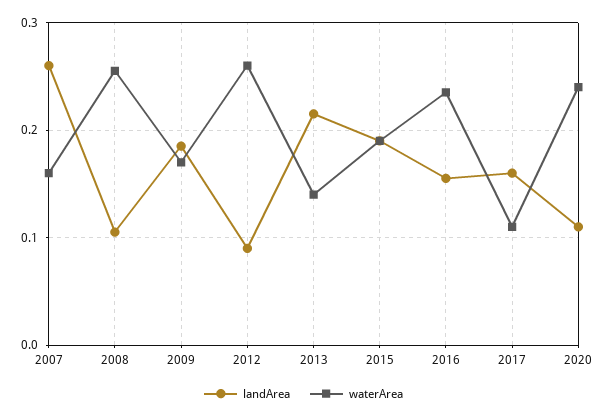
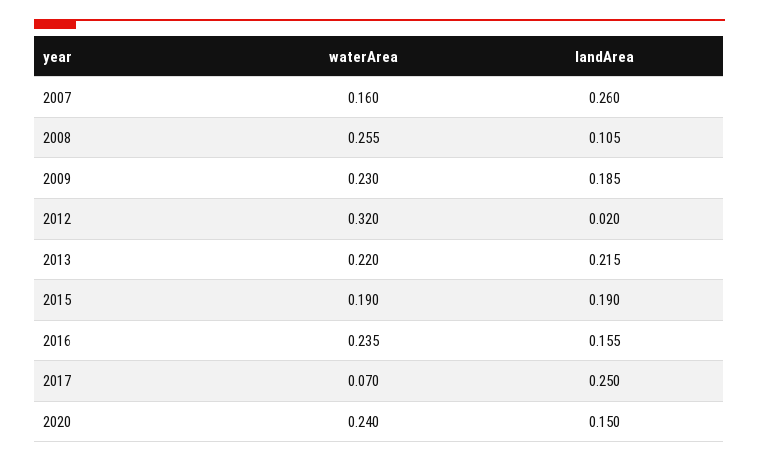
  {
    "landArea": {
      "2007": 0.26,
      "2008": 0.105,
      "2009": 0.185,
-     "2012": 0.09,
+     "2012": 0.02,
      "2013": 0.215,
      "2015": 0.19,
      "2016": 0.155,
-     "2017": 0.16,
+     "2017": 0.25,
-     "2020": 0.11
+     "2020": 0.15
    },
    "waterArea": {
      "2007": 0.16,
      "2008": 0.255,
-     "2009": 0.17,
+     "2009": 0.23,
-     "2012": 0.26,
+     "2012": 0.32,
-     "2013": 0.14,
+     "2013": 0.22,
      "2015": 0.19,
      "2016": 0.235,
-     "2017": 0.11,
+     "2017": 0.07,
      "2020": 0.24
    }
  }

